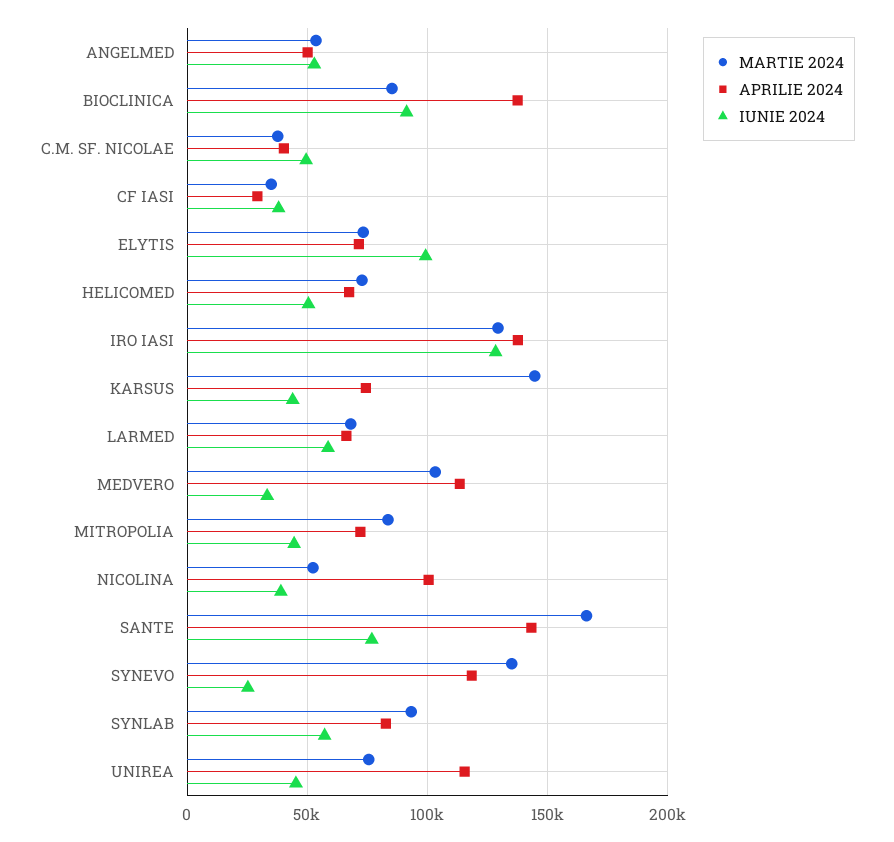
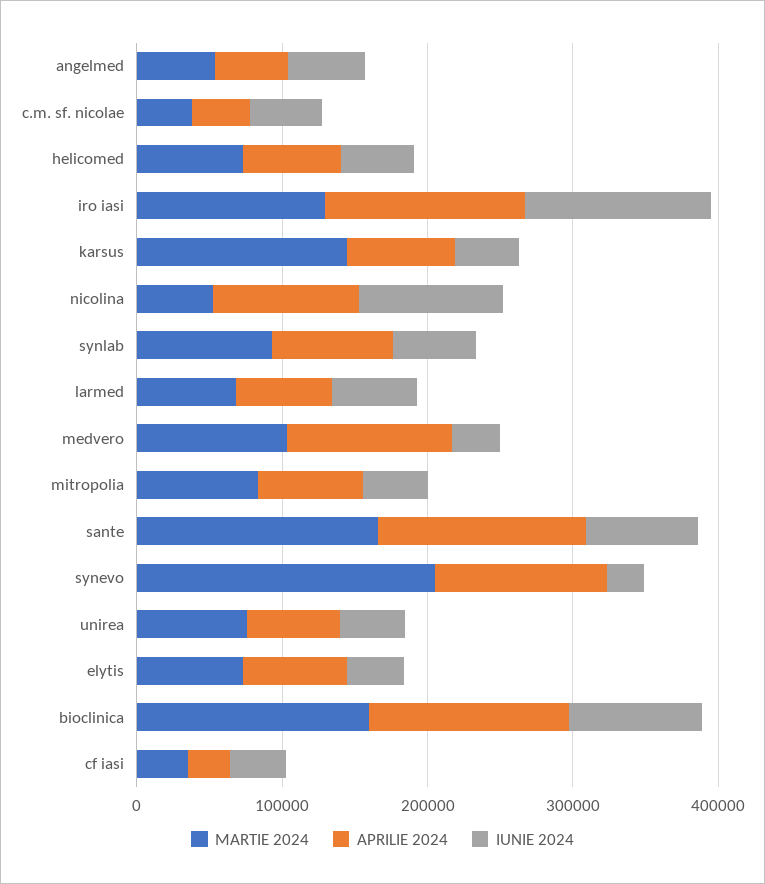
  {
    "MARTIE 2024": {
      "ANGELMED": 55000,
-     "BIOCLINICA": 85000,
+     "BIOCLINICA": 160000,
      "C.M. SF. NICOLAE": 40000,
      "CF IASI": 35000,
      "ELYTIS": 75000,
      "HELICOMED": 75000,
      "IRO IASI": 130000,
      "KARSUS": 145000,
      "LARMED": 70000,
      "MEDVERO": 105000,
      "MITROPOLIA": 85000,
      "NICOLINA": 50000,
      "SANTE": 165000,
-     "SYNEVO": 135000,
+     "SYNEVO": 200000,
      "SYNLAB": 95000,
      "UNIREA": 75000
    },
    "APRILIE 2024": {
      "ANGELMED": 50000,
      "BIOCLINICA": 135000,
      "C.M. SF. NICOLAE": 40000,
      "CF IASI": 30000,
      "ELYTIS": 70000,
      "HELICOMED": 65000,
      "IRO IASI": 140000,
      "KARSUS": 75000,
      "LARMED": 65000,
      "MEDVERO": 115000,
      "MITROPOLIA": 70000,
      "NICOLINA": 100000,
      "SANTE": 145000,
      "SYNEVO": 120000,
      "SYNLAB": 85000,
-     "UNIREA": 115000
+     "UNIREA": 60000
    },
    "IUNIE 2024": {
      "ANGELMED": 55000,
      "BIOCLINICA": 90000,
      "C.M. SF. NICOLAE": 50000,
      "CF IASI": 40000,
-     "ELYTIS": 100000,
+     "ELYTIS": 40000,
      "HELICOMED": 50000,
      "IRO IASI": 130000,
      "KARSUS": 45000,
      "LARMED": 60000,
      "MEDVERO": 35000,
      "MITROPOLIA": 45000,
-     "NICOLINA": 40000,
+     "NICOLINA": 100000,
      "SANTE": 75000,
      "SYNEVO": 25000,
      "SYNLAB": 55000,
      "UNIREA": 45000
    }
  }

